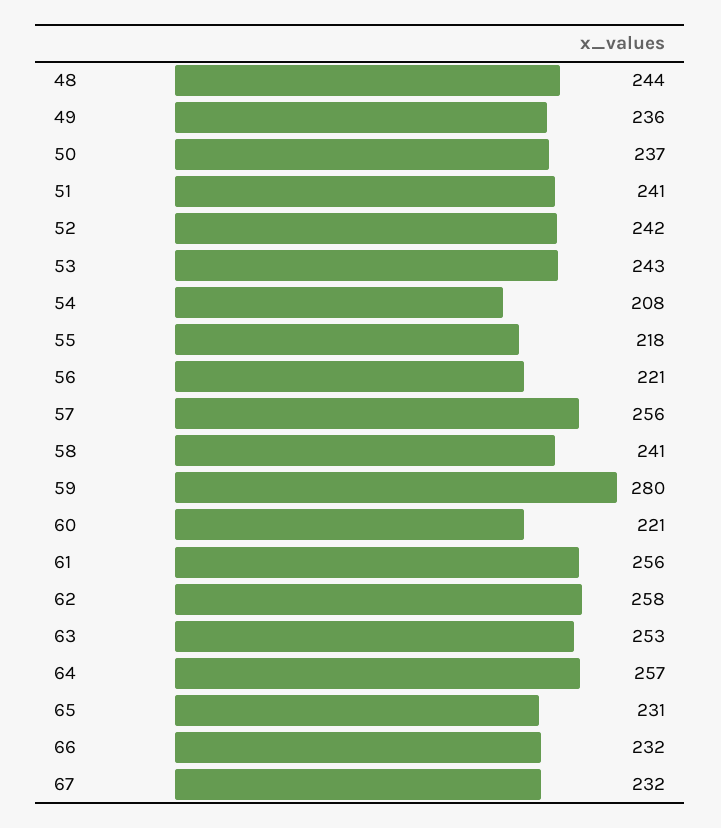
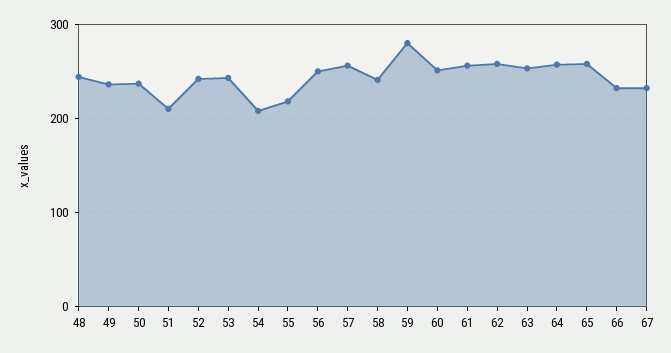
  {
    "48": 244,
    "49": 236,
    "50": 237,
-   "51": 241,
+   "51": 210,
    "52": 242,
    "53": 243,
    "54": 208,
    "55": 218,
-   "56": 221,
+   "56": 250,
    "57": 256,
    "58": 241,
    "59": 280,
-   "60": 221,
+   "60": 250,
    "61": 256,
    "62": 258,
    "63": 253,
    "64": 257,
-   "65": 231,
+   "65": 260,
    "66": 232,
    "67": 232
  }

